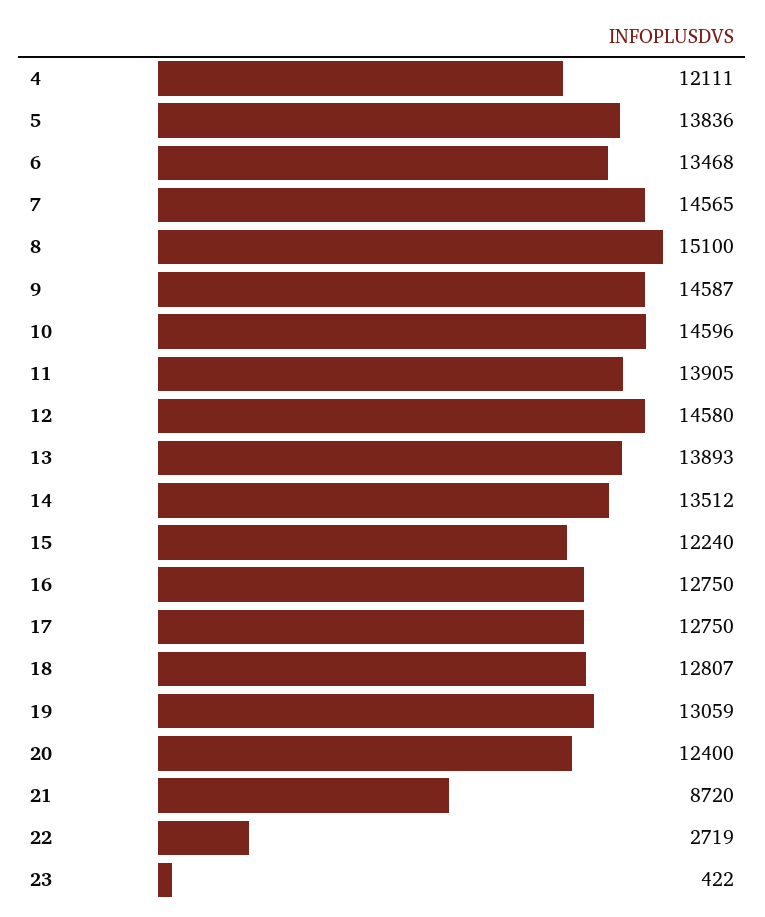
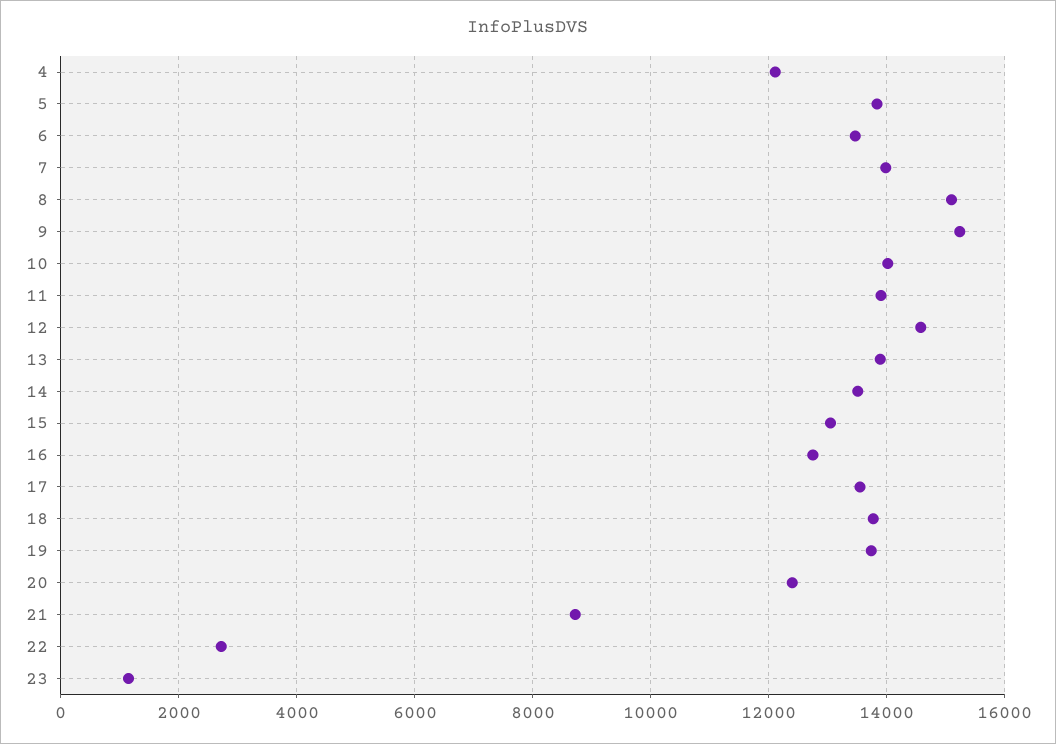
  {
    "4": 12111,
    "5": 13836,
    "6": 13468,
-   "7": 14565,
+   "7": 14000,
    "8": 15100,
-   "9": 14587,
+   "9": 15200,
-   "10": 14596,
+   "10": 14000,
    "11": 13905,
    "12": 14580,
    "13": 13893,
    "14": 13512,
-   "15": 12240,
+   "15": 13000,
    "16": 12750,
-   "17": 12750,
+   "17": 13600,
-   "18": 12807,
+   "18": 13800,
-   "19": 13059,
+   "19": 13800,
    "20": 12400,
    "21": 8720,
    "22": 2719,
-   "23": 422
+   "23": 1200
  }

